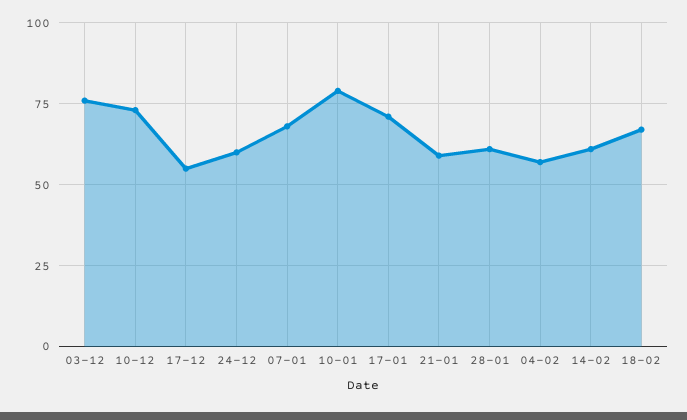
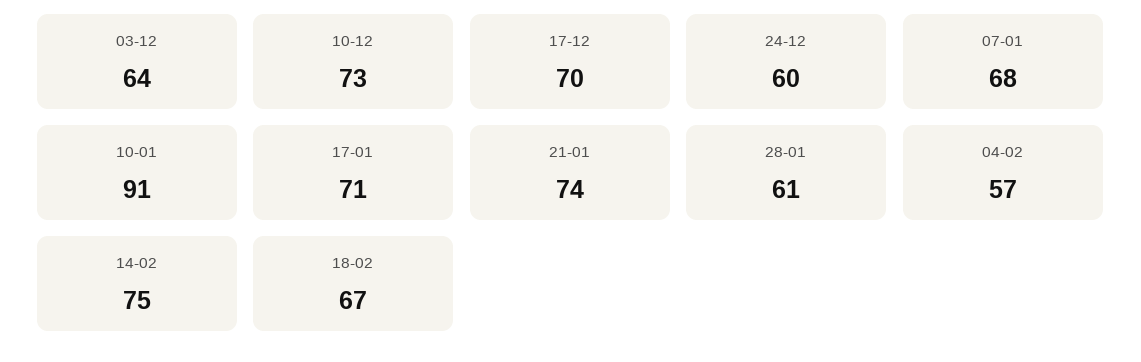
  {
-   "03-12": 75,
+   "03-12": 64,
    "10-12": 73,
-   "17-12": 55,
+   "17-12": 70,
    "24-12": 60,
    "07-01": 68,
-   "10-01": 80,
+   "10-01": 91,
    "17-01": 71,
-   "21-01": 60,
+   "21-01": 74,
    "28-01": 61,
    "04-02": 57,
-   "14-02": 60,
+   "14-02": 75,
    "18-02": 67
  }

